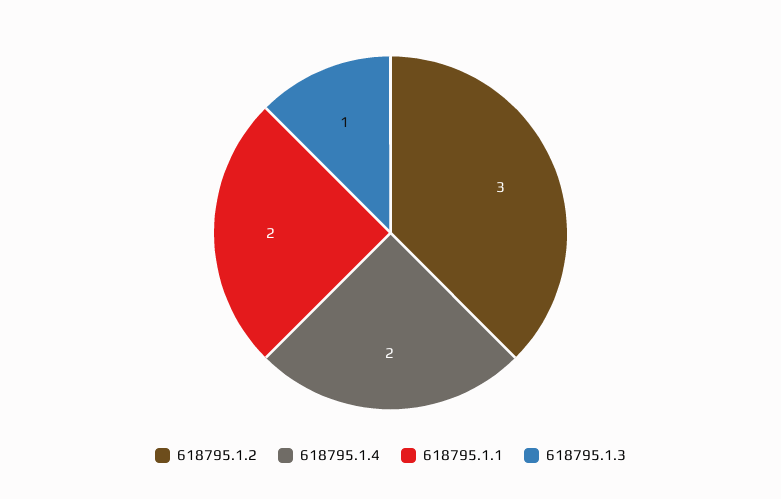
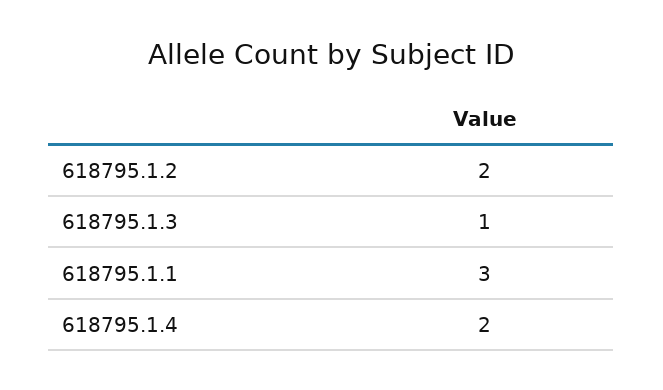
  {
-   "618795.1.2": 3,
+   "618795.1.2": 2,
    "618795.1.4": 2,
-   "618795.1.1": 2,
+   "618795.1.1": 3,
    "618795.1.3": 1
  }

